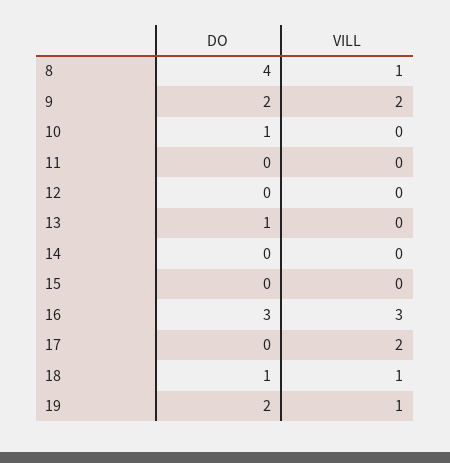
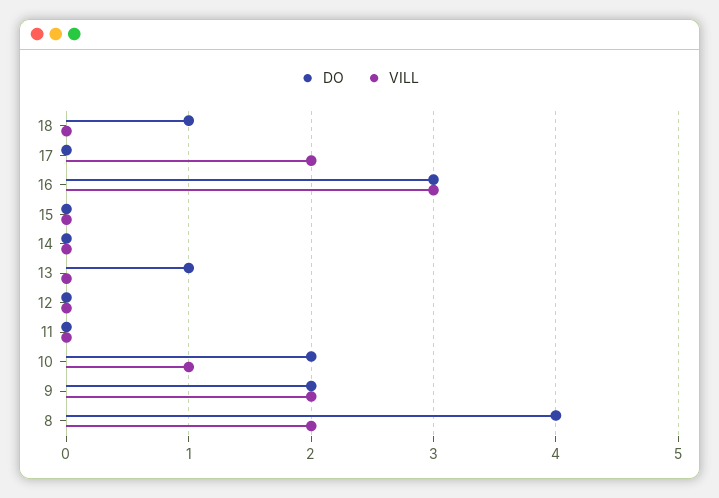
  {
    "DO": {
      "8": 4,
      "9": 2,
-     "10": 1,
+     "10": 2,
      "11": 0,
      "12": 0,
      "13": 1,
      "14": 0,
      "15": 0,
      "16": 3,
      "17": 0,
-     "18": 1,
+     "18": 1
-     "19": 2
    },
    "VILL": {
-     "8": 1,
+     "8": 2,
      "9": 2,
-     "10": 0,
+     "10": 1,
      "11": 0,
      "12": 0,
      "13": 0,
      "14": 0,
      "15": 0,
      "16": 3,
      "17": 2,
-     "18": 1,
+     "18": 0
-     "19": 1
    }
  }

